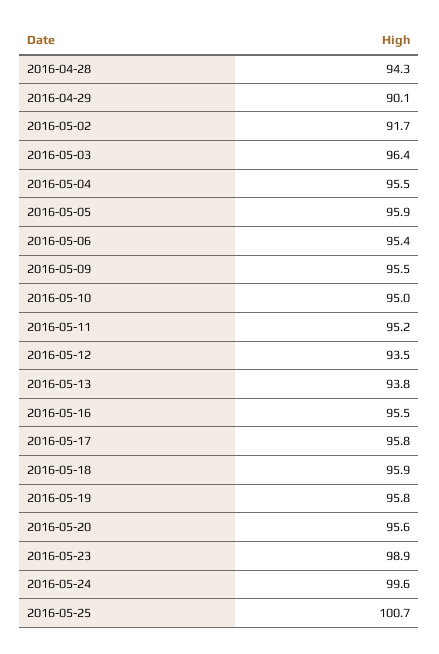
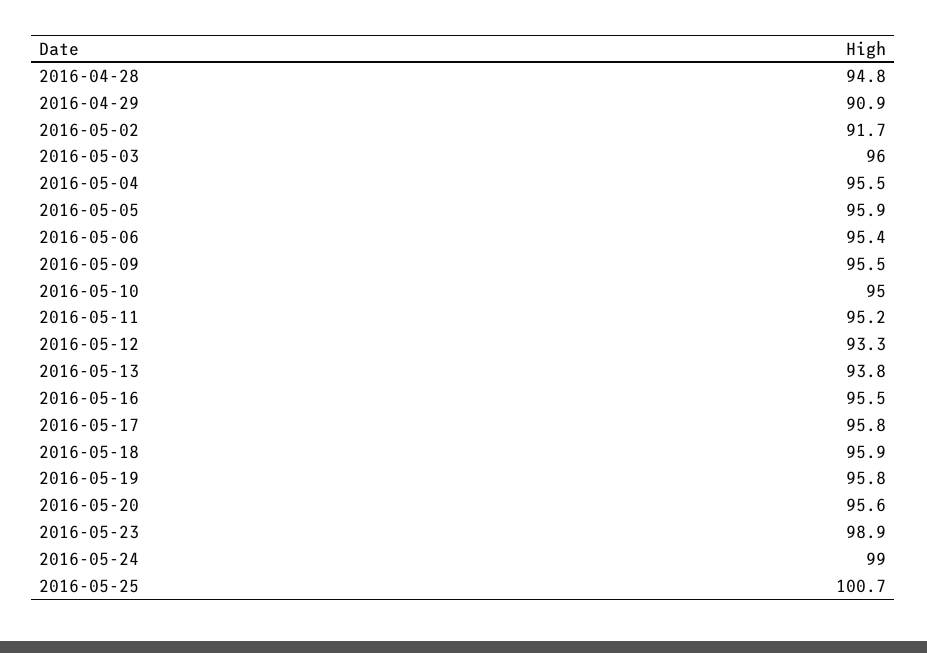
  {
-   "2016-04-28": 94.3,
+   "2016-04-28": 94.8,
-   "2016-04-29": 90.1,
+   "2016-04-29": 90.9,
    "2016-05-02": 91.7,
-   "2016-05-03": 96.4,
+   "2016-05-03": 96,
    "2016-05-04": 95.5,
    "2016-05-05": 95.9,
    "2016-05-06": 95.4,
    "2016-05-09": 95.5,
    "2016-05-10": 95,
    "2016-05-11": 95.2,
-   "2016-05-12": 93.5,
+   "2016-05-12": 93.3,
    "2016-05-13": 93.8,
    "2016-05-16": 95.5,
    "2016-05-17": 95.8,
    "2016-05-18": 95.9,
    "2016-05-19": 95.8,
    "2016-05-20": 95.6,
    "2016-05-23": 98.9,
-   "2016-05-24": 99.6,
+   "2016-05-24": 99,
    "2016-05-25": 100.7
  }

